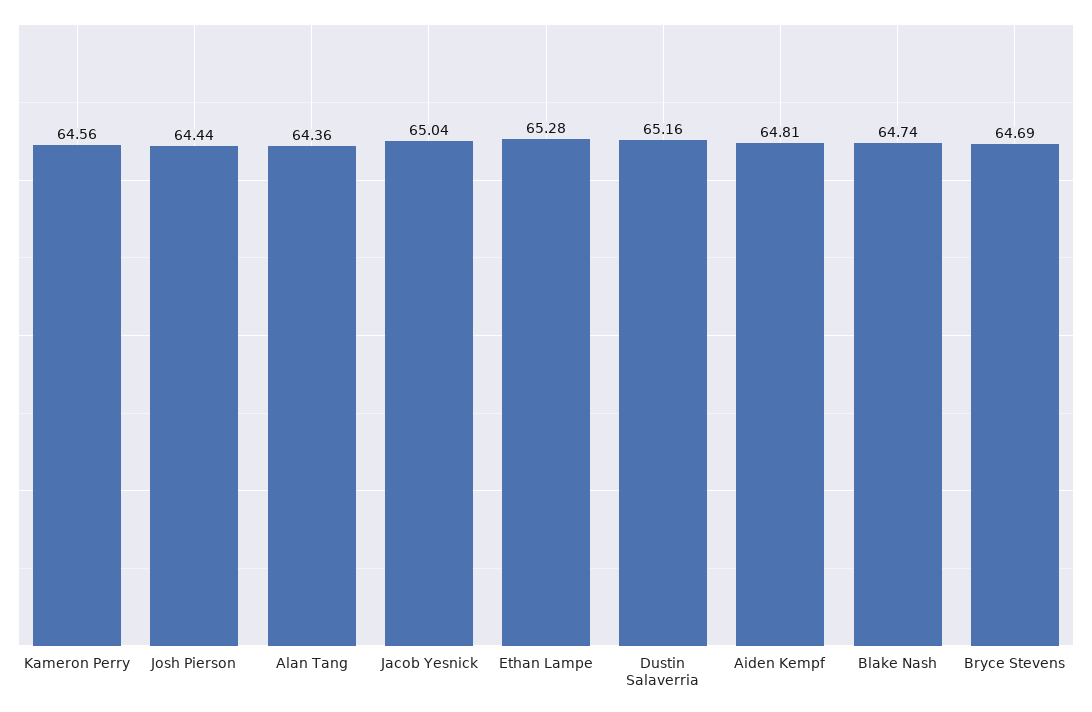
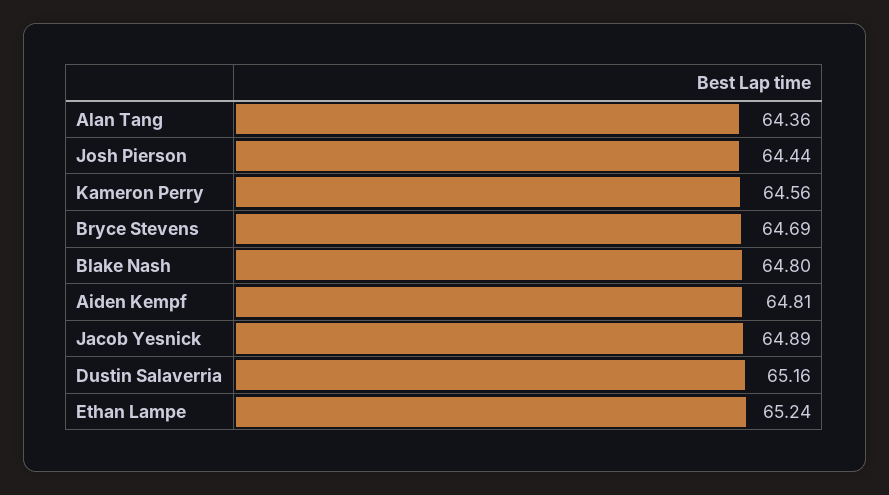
  {
    "Kameron Perry": 64.56,
    "Josh Pierson": 64.44,
    "Alan Tang": 64.36,
-   "Jacob Yesnick": 65.04,
+   "Jacob Yesnick": 64.89,
-   "Ethan Lampe": 65.28,
+   "Ethan Lampe": 65.24,
    "Dustin Salaverria": 65.16,
    "Aiden Kempf": 64.81,
-   "Blake Nash": 64.74,
+   "Blake Nash": 64.8,
    "Bryce Stevens": 64.69
  }

